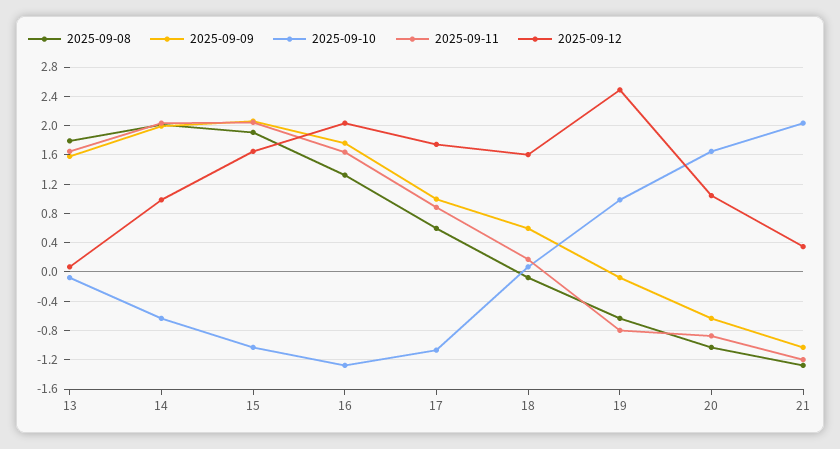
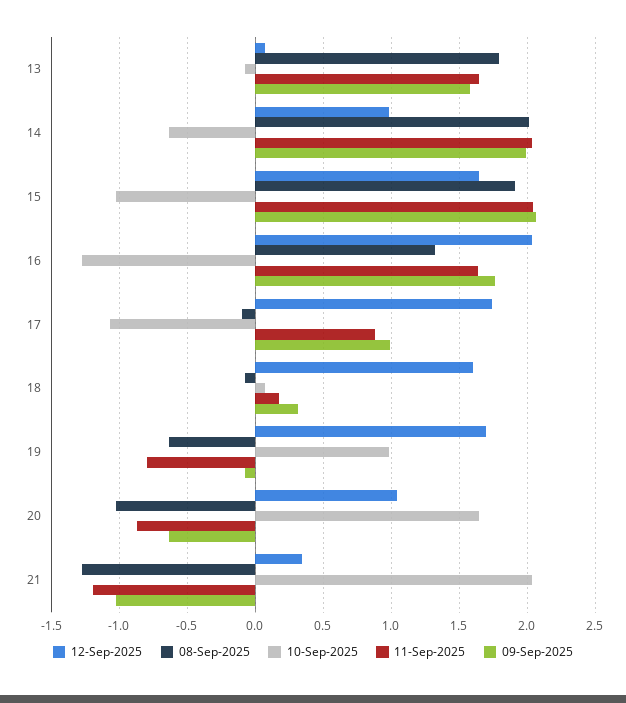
  {
    "2025-09-08": {
      "13": 1.8,
      "14": 2,
      "15": 1.9,
      "16": 1.3,
-     "17": 0.6,
+     "17": -0.1,
      "18": -0.1,
      "19": -0.65,
      "20": -1.05,
      "21": -1.3
    },
    "2025-09-09": {
      "13": 1.6,
      "14": 2,
      "15": 2.05,
      "16": 1.75,
      "17": 1,
-     "18": 0.6,
+     "18": 0.3,
      "19": -0.1,
      "20": -0.65,
      "21": -1.05
    },
    "2025-09-10": {
      "13": -0.1,
      "14": -0.65,
      "15": -1.05,
      "16": -1.3,
      "17": -1.05,
      "18": 0.05,
      "19": 1,
      "20": 1.65,
      "21": 2.05
    },
    "2025-09-11": {
      "13": 1.65,
      "14": 2.05,
      "15": 2.05,
      "16": 1.65,
      "17": 0.9,
      "18": 0.15,
      "19": -0.8,
      "20": -0.85,
      "21": -1.2
    },
    "2025-09-12": {
      "13": 0.05,
      "14": 1,
      "15": 1.65,
      "16": 2.05,
      "17": 1.75,
      "18": 1.6,
-     "19": 2.5,
+     "19": 1.7,
      "20": 1.05,
      "21": 0.35
    }
  }

